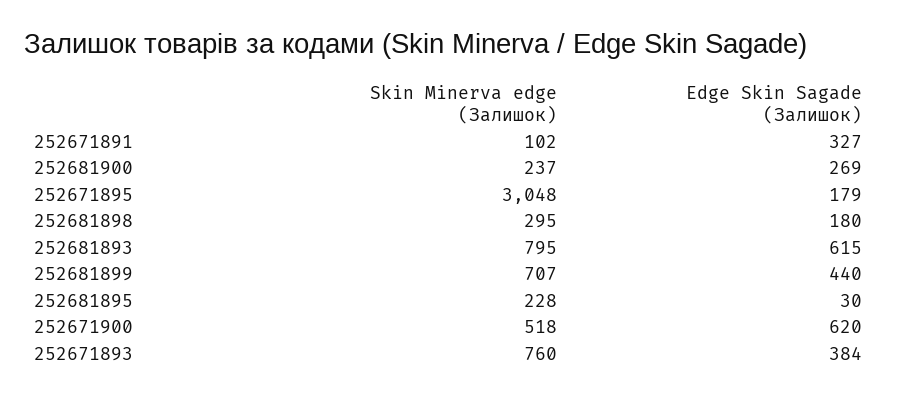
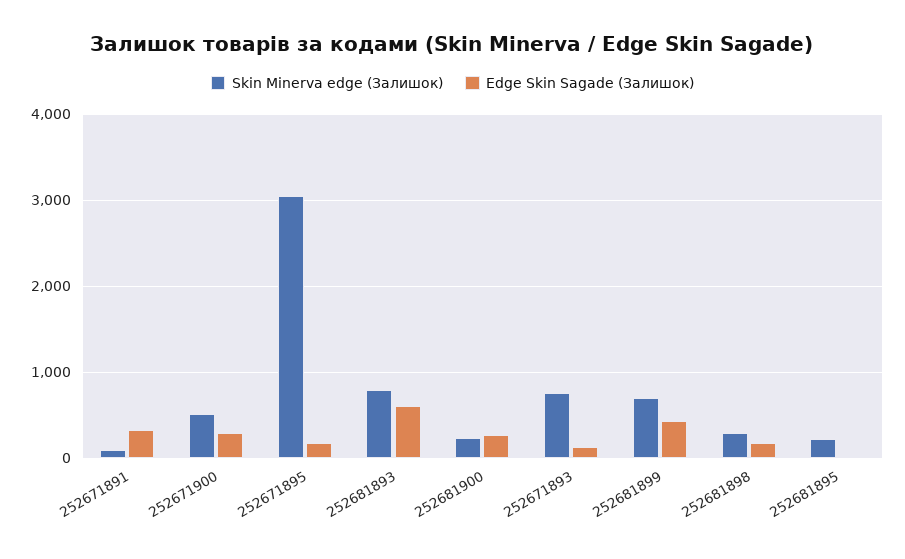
  {
    "Skin Minerva edge (Залишок)": {
      "252671891": 102,
      "252681900": 237,
      "252671895": 3048,
      "252681898": 295,
      "252681893": 795,
      "252681899": 707,
      "252681895": 228,
      "252671900": 518,
      "252671893": 760
    },
    "Edge Skin Sagade (Залишок)": {
      "252671891": 327,
      "252681900": 269,
      "252671895": 179,
      "252681898": 180,
      "252681893": 615,
      "252681899": 440,
      "252681895": 30,
-     "252671900": 620,
+     "252671900": 300,
-     "252671893": 384
+     "252671893": 100
    }
  }

